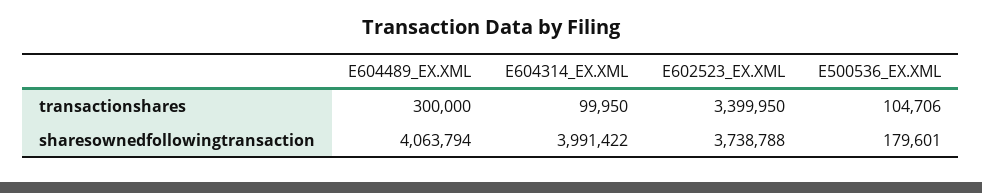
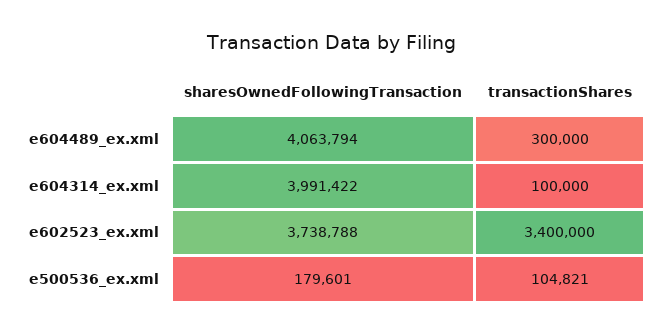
  {
    "E604489_EX.XML": {
      "transactionshares": 300000,
      "sharesownedfollowingtransaction": 4063794
    },
    "E604314_EX.XML": {
-     "transactionshares": 99950,
+     "transactionshares": 100000,
      "sharesownedfollowingtransaction": 3991422
    },
    "E602523_EX.XML": {
-     "transactionshares": 3399950,
+     "transactionshares": 3400000,
      "sharesownedfollowingtransaction": 3738788
    },
    "E500536_EX.XML": {
-     "transactionshares": 104706,
+     "transactionshares": 104821,
      "sharesownedfollowingtransaction": 179601
    }
  }

